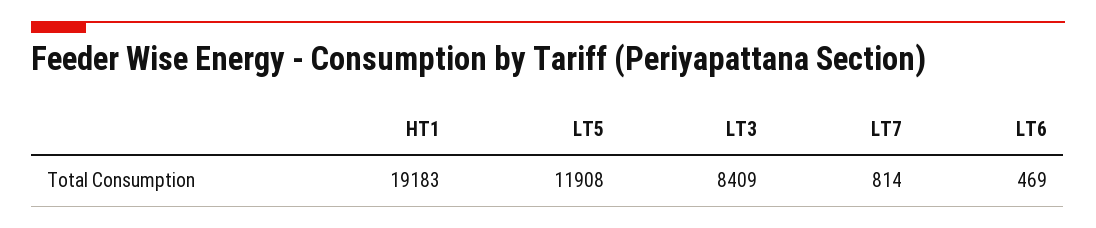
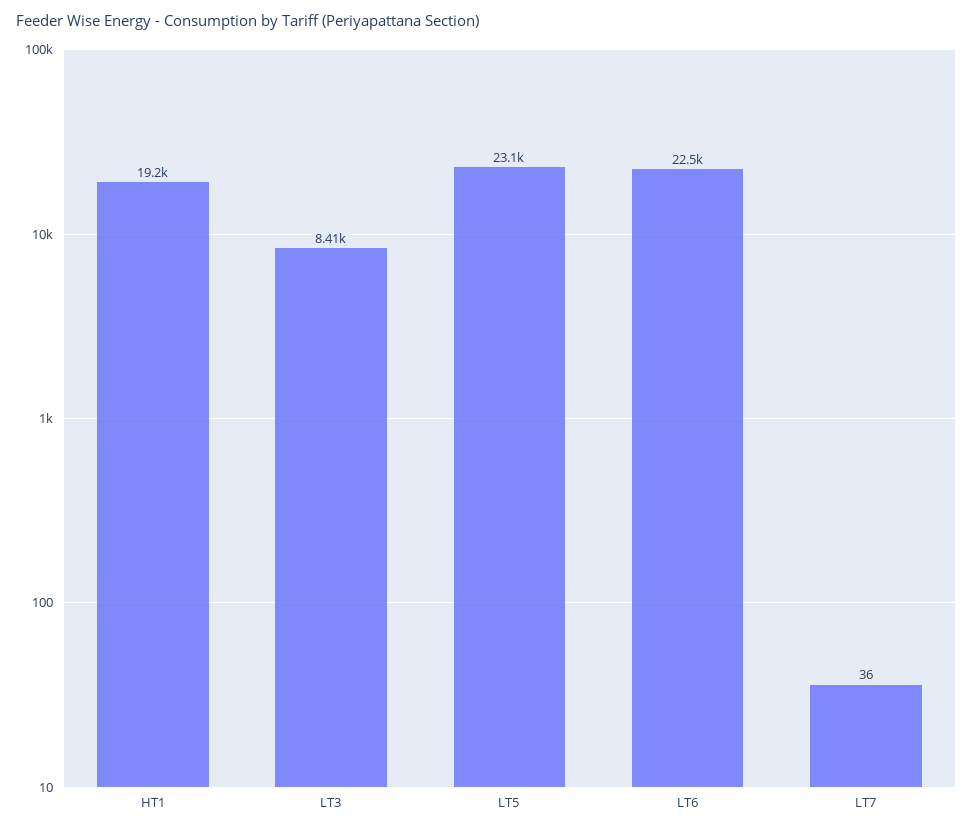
  {
    "HT1": 19183,
-   "LT5": 11908,
+   "LT5": 23100,
    "LT3": 8409,
-   "LT7": 814,
+   "LT7": 36,
-   "LT6": 469
+   "LT6": 22500
  }

